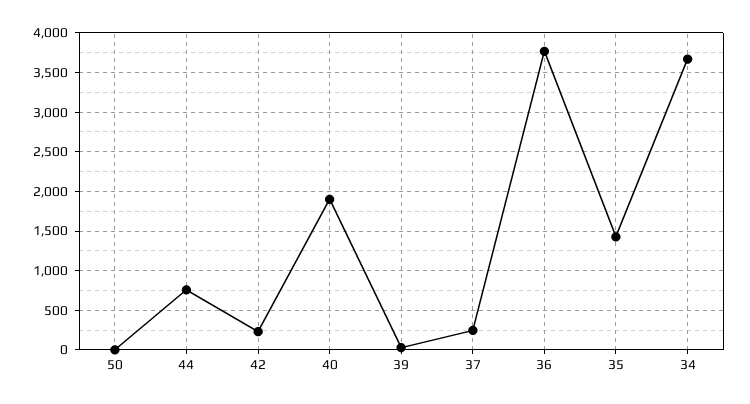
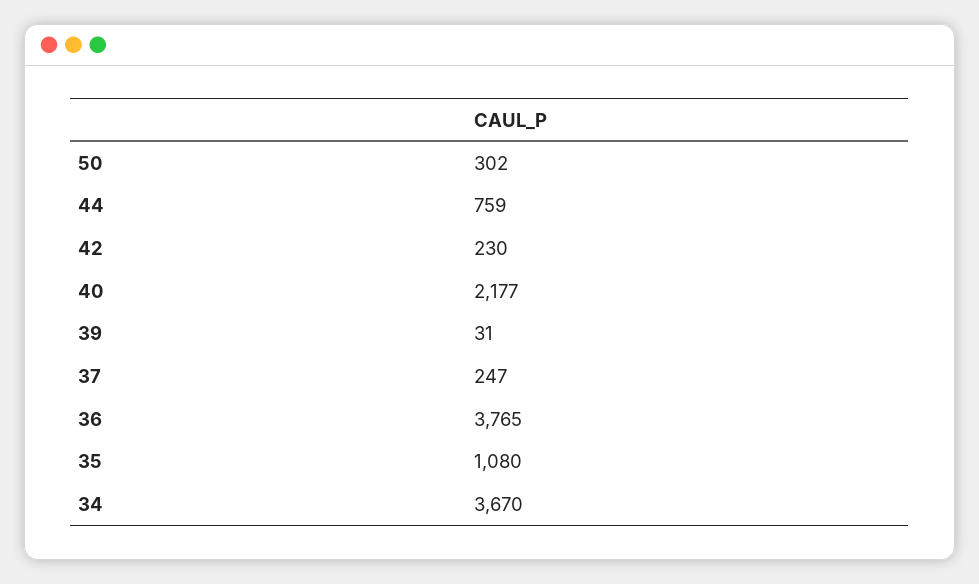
  {
-   "50": 0,
+   "50": 302,
    "44": 759,
    "42": 230,
-   "40": 1900,
+   "40": 2177,
    "39": 31,
    "37": 247,
    "36": 3765,
-   "35": 1400,
+   "35": 1080,
    "34": 3670
  }

